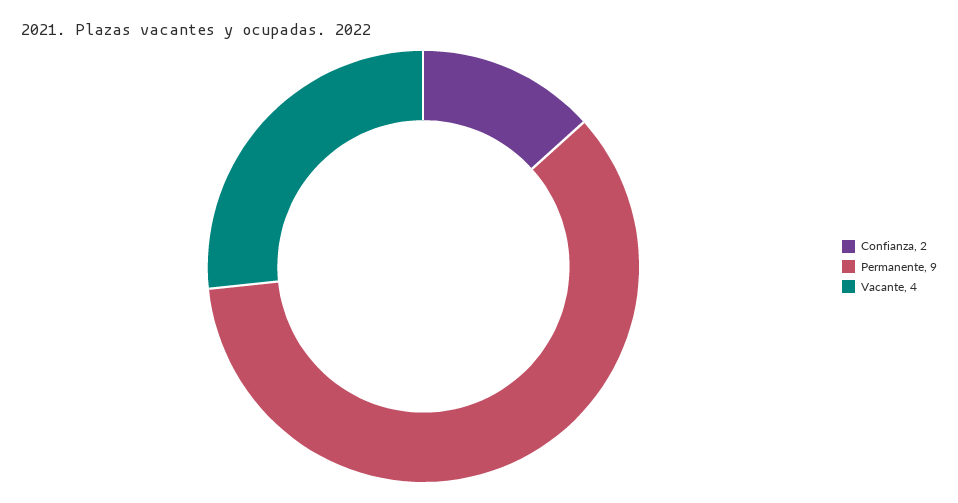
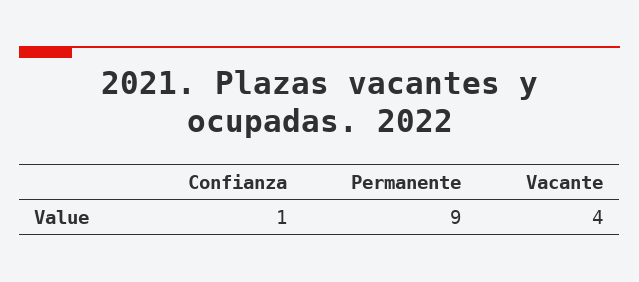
  {
-   "Confianza": 2,
+   "Confianza": 1,
    "Permanente": 9,
    "Vacante": 4
  }

